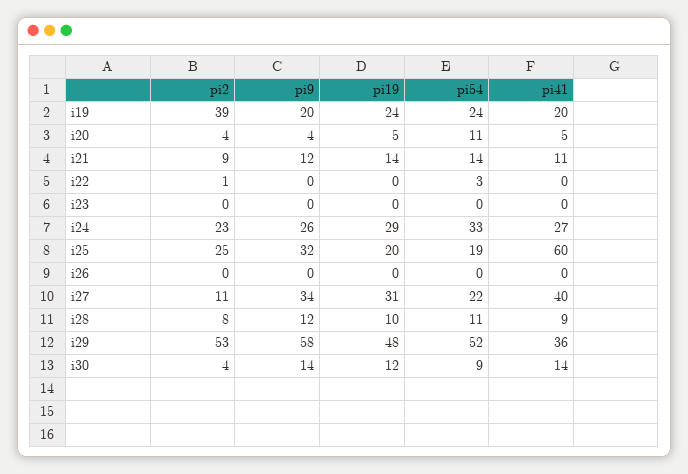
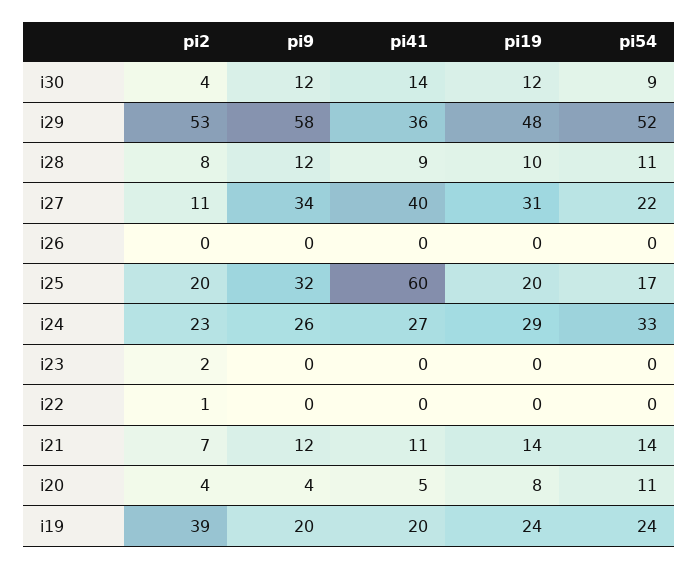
  {
    "pi2": {
      "i19": 39,
      "i20": 4,
-     "i21": 9,
+     "i21": 7,
      "i22": 1,
-     "i23": 0,
+     "i23": 2,
      "i24": 23,
-     "i25": 25,
+     "i25": 20,
      "i26": 0,
      "i27": 11,
      "i28": 8,
      "i29": 53,
      "i30": 4
    },
    "pi9": {
      "i19": 20,
      "i20": 4,
      "i21": 12,
      "i22": 0,
      "i23": 0,
      "i24": 26,
      "i25": 32,
      "i26": 0,
      "i27": 34,
      "i28": 12,
      "i29": 58,
-     "i30": 14
+     "i30": 12
    },
    "pi19": {
      "i19": 24,
-     "i20": 5,
+     "i20": 8,
      "i21": 14,
      "i22": 0,
      "i23": 0,
      "i24": 29,
      "i25": 20,
      "i26": 0,
      "i27": 31,
      "i28": 10,
      "i29": 48,
      "i30": 12
    },
    "pi54": {
      "i19": 24,
      "i20": 11,
      "i21": 14,
-     "i22": 3,
+     "i22": 0,
      "i23": 0,
      "i24": 33,
-     "i25": 19,
+     "i25": 17,
      "i26": 0,
      "i27": 22,
      "i28": 11,
      "i29": 52,
      "i30": 9
    },
    "pi41": {
      "i19": 20,
      "i20": 5,
      "i21": 11,
      "i22": 0,
      "i23": 0,
      "i24": 27,
      "i25": 60,
      "i26": 0,
      "i27": 40,
      "i28": 9,
      "i29": 36,
      "i30": 14
    }
  }

